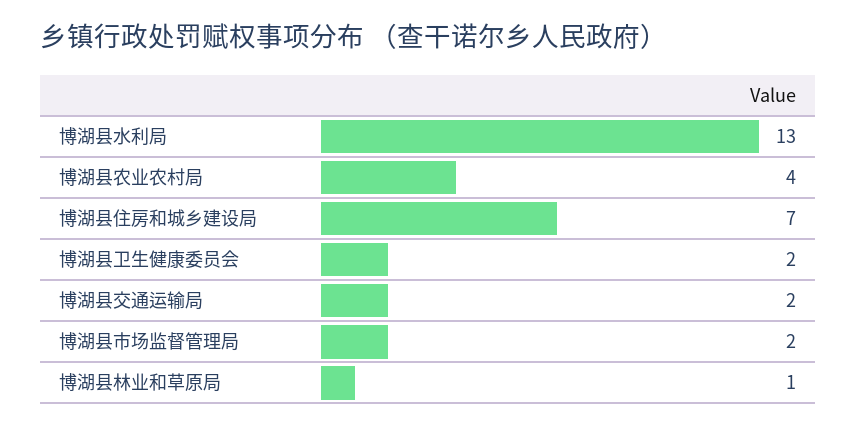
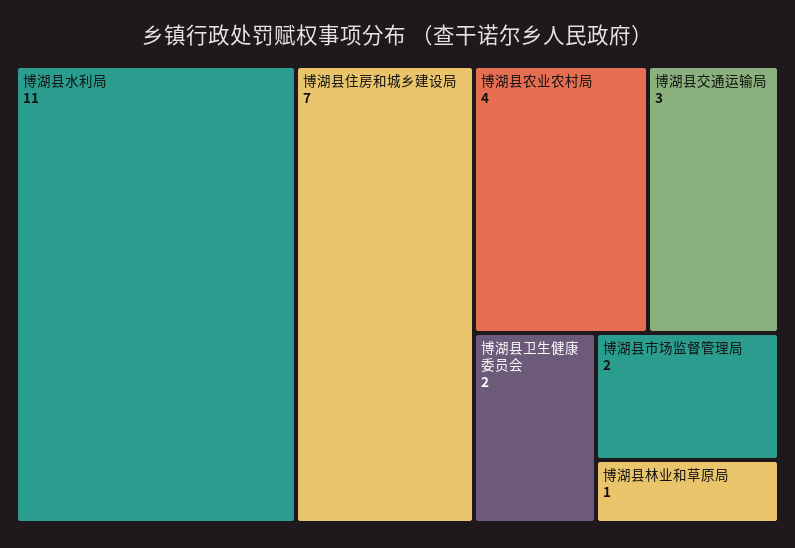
  {
-   "博湖县水利局": 13,
+   "博湖县水利局": 11,
    "博湖县农业农村局": 4,
    "博湖县住房和城乡建设局": 7,
    "博湖县卫生健康委员会": 2,
-   "博湖县交通运输局": 2,
+   "博湖县交通运输局": 3,
    "博湖县市场监督管理局": 2,
    "博湖县林业和草原局": 1
  }

